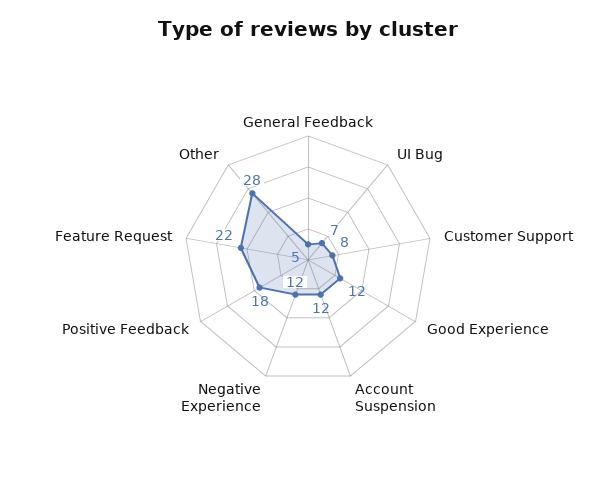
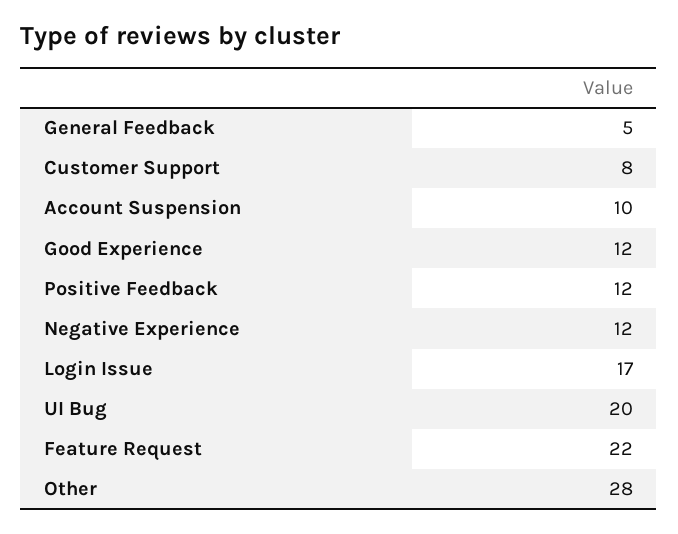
  {
    "General Feedback": 5,
-   "UI Bug": 7,
+   "UI Bug": 20,
    "Customer Support": 8,
    "Good Experience": 12,
-   "Account Suspension": 12,
+   "Account Suspension": 10,
    "Negative Experience": 12,
-   "Positive Feedback": 18,
+   "Positive Feedback": 12,
    "Feature Request": 22,
-   "Other": 28
+   "Other": 28,
+   "Login Issue": 17
  }

